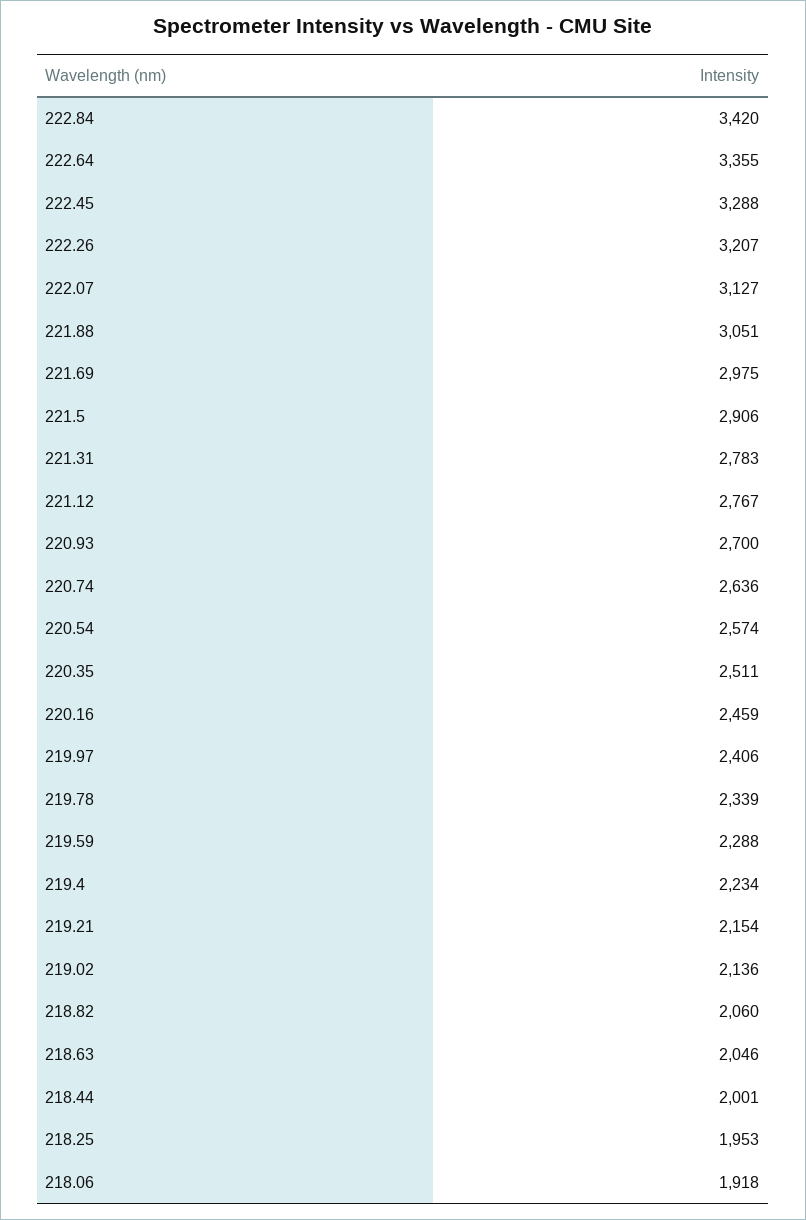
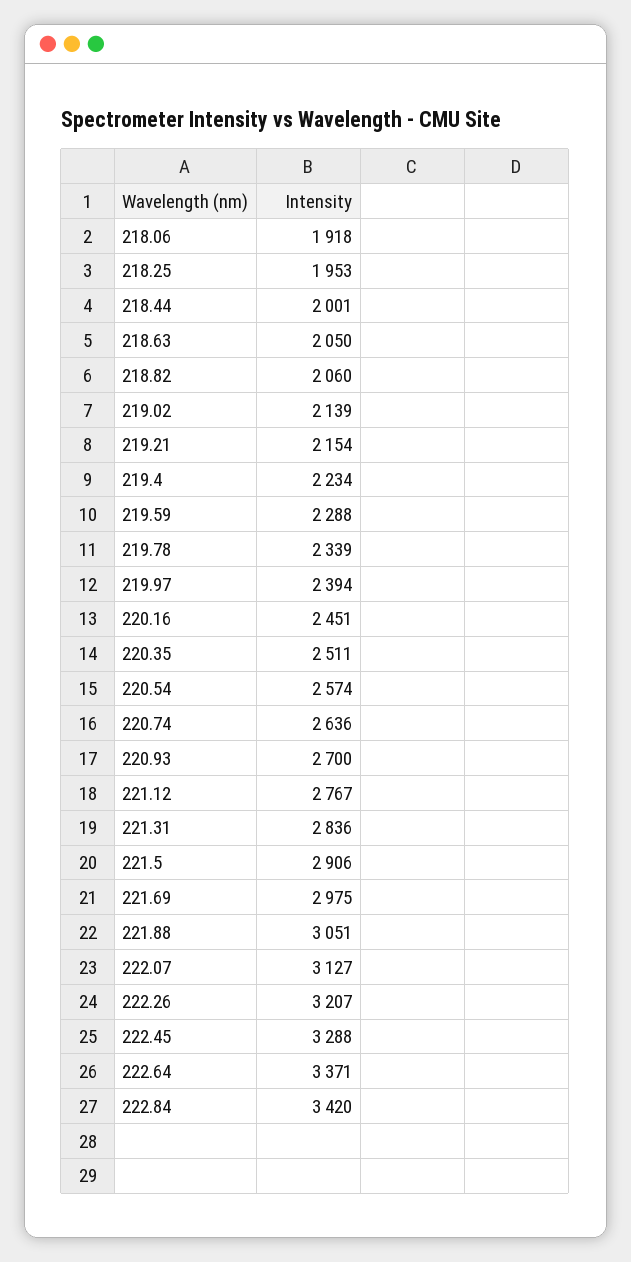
  {
    "222.84": 3420,
-   "222.64": 3355,
+   "222.64": 3371,
    "222.45": 3288,
    "222.26": 3207,
    "222.07": 3127,
    "221.88": 3051,
    "221.69": 2975,
    "221.5": 2906,
-   "221.31": 2783,
+   "221.31": 2836,
    "221.12": 2767,
    "220.93": 2700,
    "220.74": 2636,
    "220.54": 2574,
    "220.35": 2511,
-   "220.16": 2459,
+   "220.16": 2451,
-   "219.97": 2406,
+   "219.97": 2394,
    "219.78": 2339,
    "219.59": 2288,
    "219.4": 2234,
    "219.21": 2154,
-   "219.02": 2136,
+   "219.02": 2139,
    "218.82": 2060,
-   "218.63": 2046,
+   "218.63": 2050,
    "218.44": 2001,
    "218.25": 1953,
    "218.06": 1918
  }

